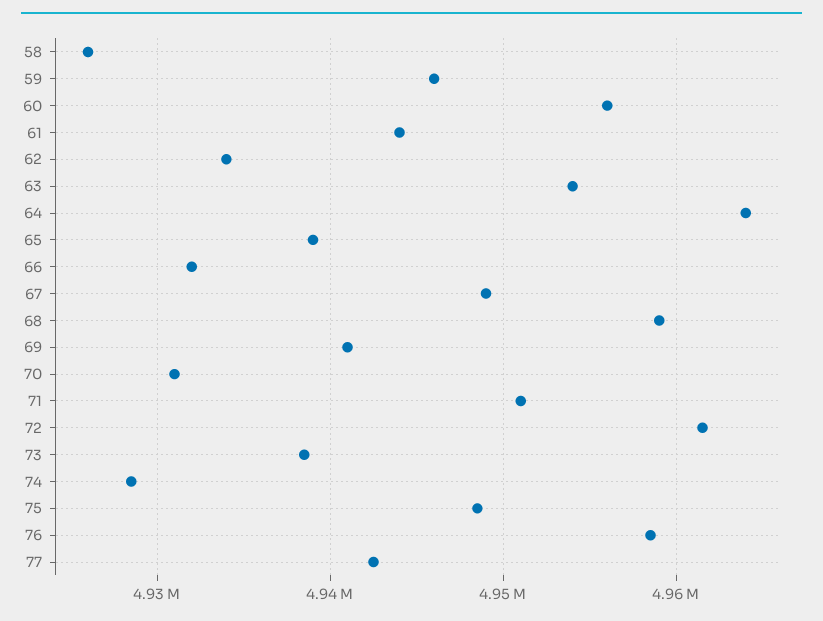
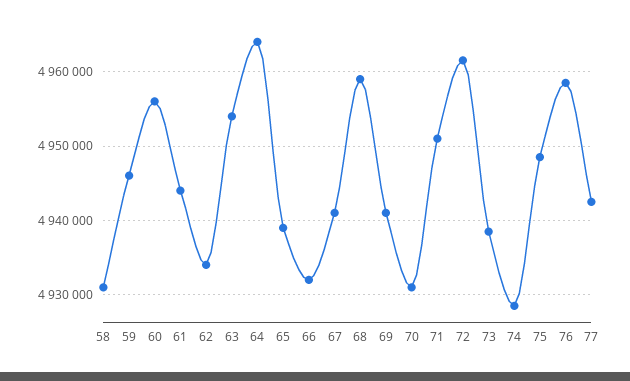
  {
-   "58": 4926000,
+   "58": 4931000,
    "59": 4946000,
    "60": 4956000,
    "61": 4944000,
    "62": 4934000,
    "63": 4954000,
    "64": 4964000,
    "65": 4939000,
    "66": 4932000,
-   "67": 4949000,
+   "67": 4941000,
    "68": 4959000,
    "69": 4941000,
    "70": 4931000,
    "71": 4951000,
    "72": 4962000,
    "73": 4939000,
    "74": 4929000,
    "75": 4949000,
    "76": 4959000,
    "77": 4943000
  }

